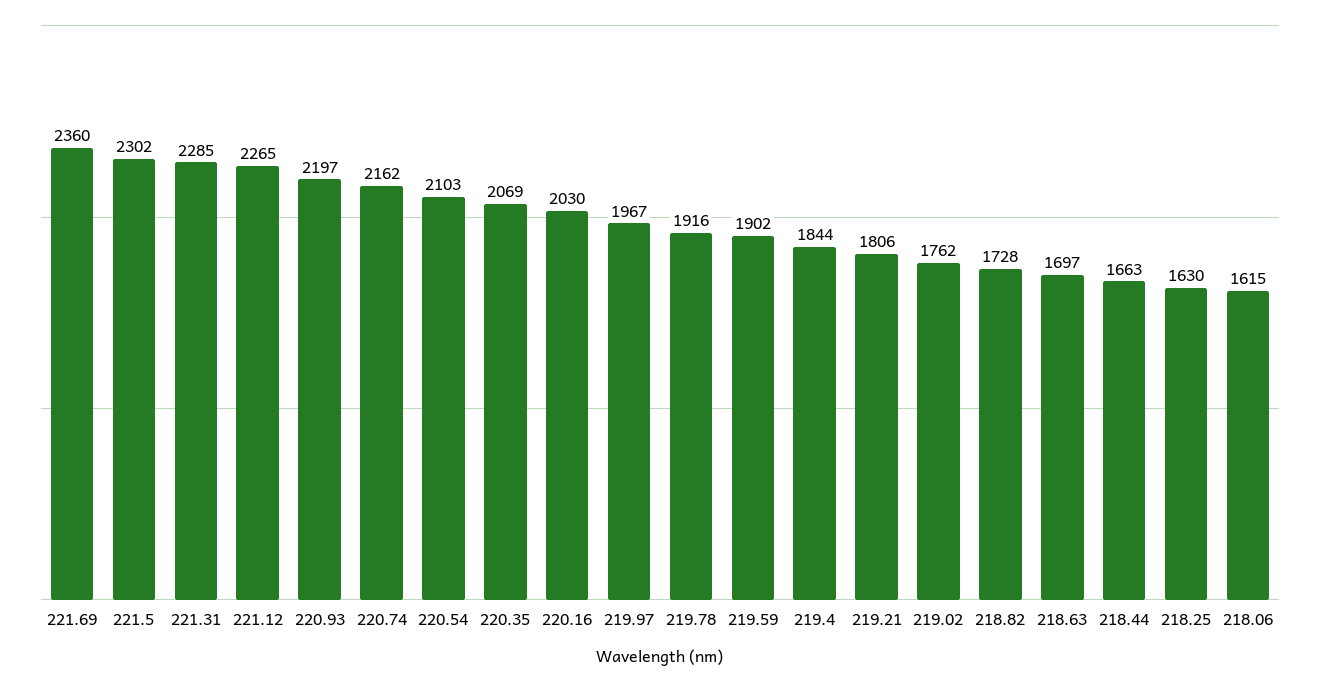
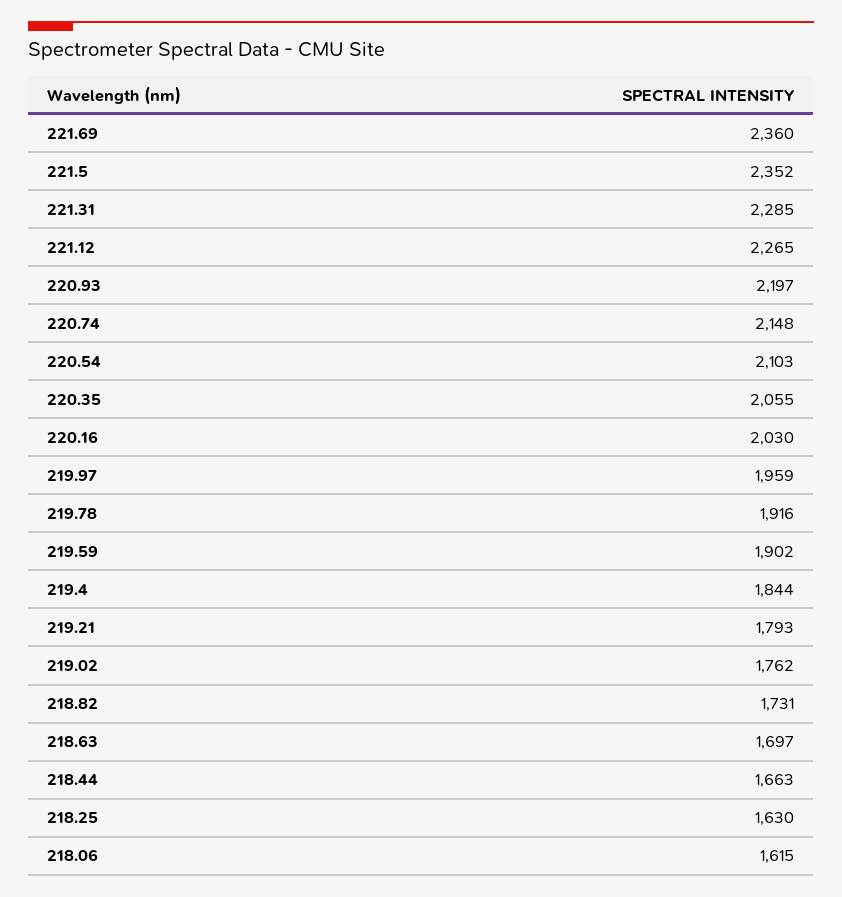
  {
    "221.69": 2360,
-   "221.5": 2302,
+   "221.5": 2352,
    "221.31": 2285,
    "221.12": 2265,
    "220.93": 2197,
-   "220.74": 2162,
+   "220.74": 2148,
    "220.54": 2103,
-   "220.35": 2069,
+   "220.35": 2055,
    "220.16": 2030,
-   "219.97": 1967,
+   "219.97": 1959,
    "219.78": 1916,
    "219.59": 1902,
    "219.4": 1844,
-   "219.21": 1806,
+   "219.21": 1793,
    "219.02": 1762,
-   "218.82": 1728,
+   "218.82": 1731,
    "218.63": 1697,
    "218.44": 1663,
    "218.25": 1630,
    "218.06": 1615
  }

